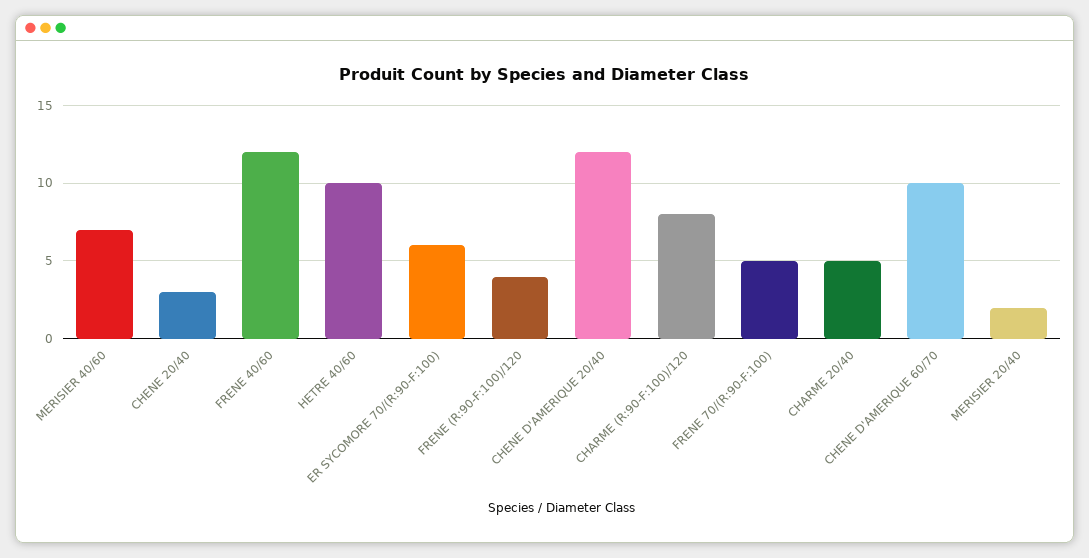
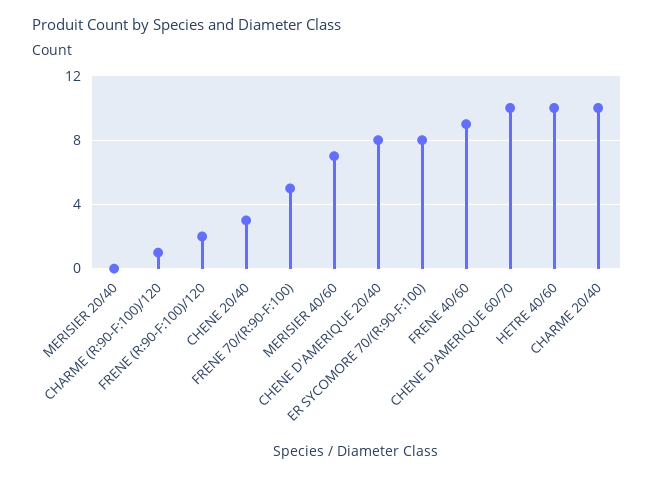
  {
    "MERISIER 40/60": 7,
    "CHENE 20/40": 3,
-   "FRENE 40/60": 12,
+   "FRENE 40/60": 9,
    "HETRE 40/60": 10,
-   "ER SYCOMORE 70/(R:90-F:100)": 6,
+   "ER SYCOMORE 70/(R:90-F:100)": 8,
-   "FRENE (R:90-F:100)/120": 4,
+   "FRENE (R:90-F:100)/120": 2,
-   "CHENE D'AMERIQUE 20/40": 12,
+   "CHENE D'AMERIQUE 20/40": 8,
-   "CHARME (R:90-F:100)/120": 8,
+   "CHARME (R:90-F:100)/120": 1,
    "FRENE 70/(R:90-F:100)": 5,
-   "CHARME 20/40": 5,
+   "CHARME 20/40": 10,
    "CHENE D'AMERIQUE 60/70": 10,
-   "MERISIER 20/40": 2
+   "MERISIER 20/40": 0
  }

